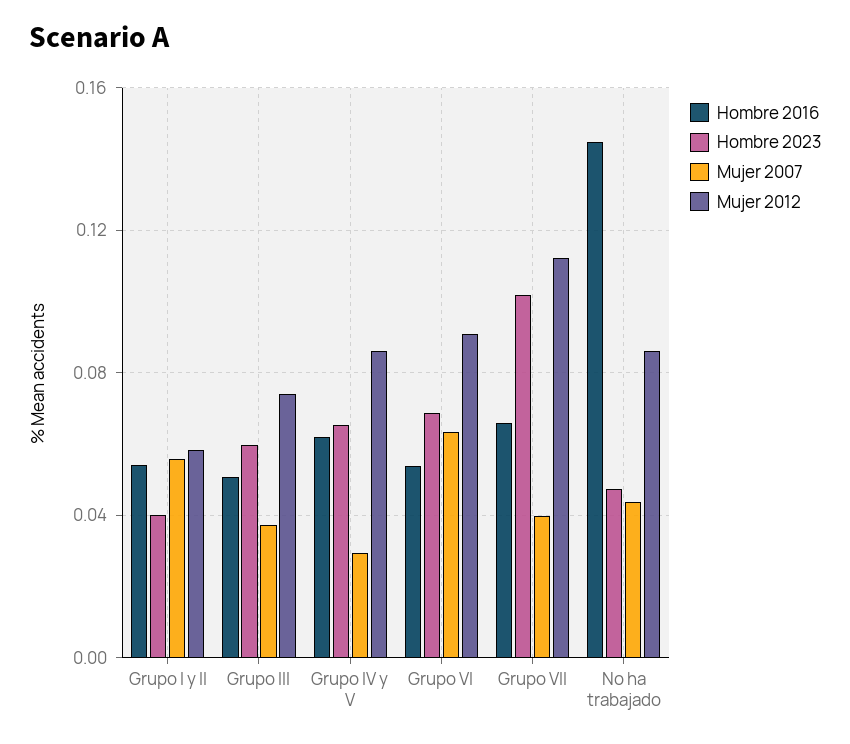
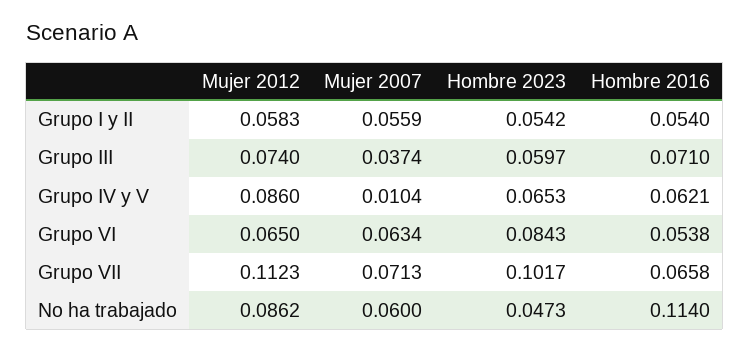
  {
    "Hombre 2016": {
      "Grupo I y II": 0.054,
-     "Grupo III": 0.05,
+     "Grupo III": 0.071,
      "Grupo IV y V": 0.0621,
      "Grupo VI": 0.0538,
      "Grupo VII": 0.0658,
-     "No ha trabajado": 0.145
+     "No ha trabajado": 0.114
    },
    "Hombre 2023": {
-     "Grupo I y II": 0.04,
+     "Grupo I y II": 0.0542,
      "Grupo III": 0.0597,
      "Grupo IV y V": 0.0653,
-     "Grupo VI": 0.07,
+     "Grupo VI": 0.0843,
      "Grupo VII": 0.1017,
      "No ha trabajado": 0.0473
    },
    "Mujer 2007": {
      "Grupo I y II": 0.0559,
      "Grupo III": 0.0374,
-     "Grupo IV y V": 0.03,
+     "Grupo IV y V": 0.0104,
      "Grupo VI": 0.0634,
-     "Grupo VII": 0.04,
+     "Grupo VII": 0.0713,
-     "No ha trabajado": 0.045
+     "No ha trabajado": 0.06
    },
    "Mujer 2012": {
      "Grupo I y II": 0.0583,
      "Grupo III": 0.074,
      "Grupo IV y V": 0.086,
-     "Grupo VI": 0.09,
+     "Grupo VI": 0.065,
      "Grupo VII": 0.1123,
      "No ha trabajado": 0.0862
    }
  }

